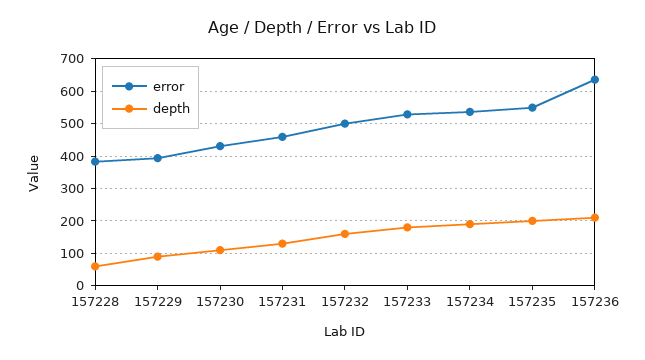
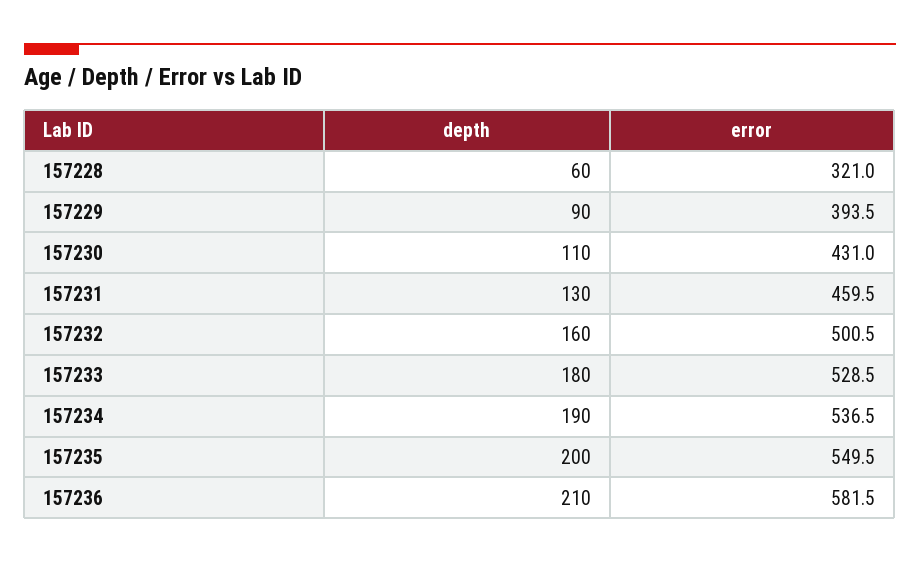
  {
    "error": {
-     "157228": 380,
+     "157228": 321,
      "157229": 393.5,
      "157230": 431,
      "157231": 459.5,
      "157232": 500.5,
      "157233": 528.5,
      "157234": 536.5,
      "157235": 549.5,
-     "157236": 640
+     "157236": 581.5
    },
    "depth": {
      "157228": 60,
      "157229": 90,
      "157230": 110,
      "157231": 130,
      "157232": 160,
      "157233": 180,
      "157234": 190,
      "157235": 200,
      "157236": 210
    }
  }

